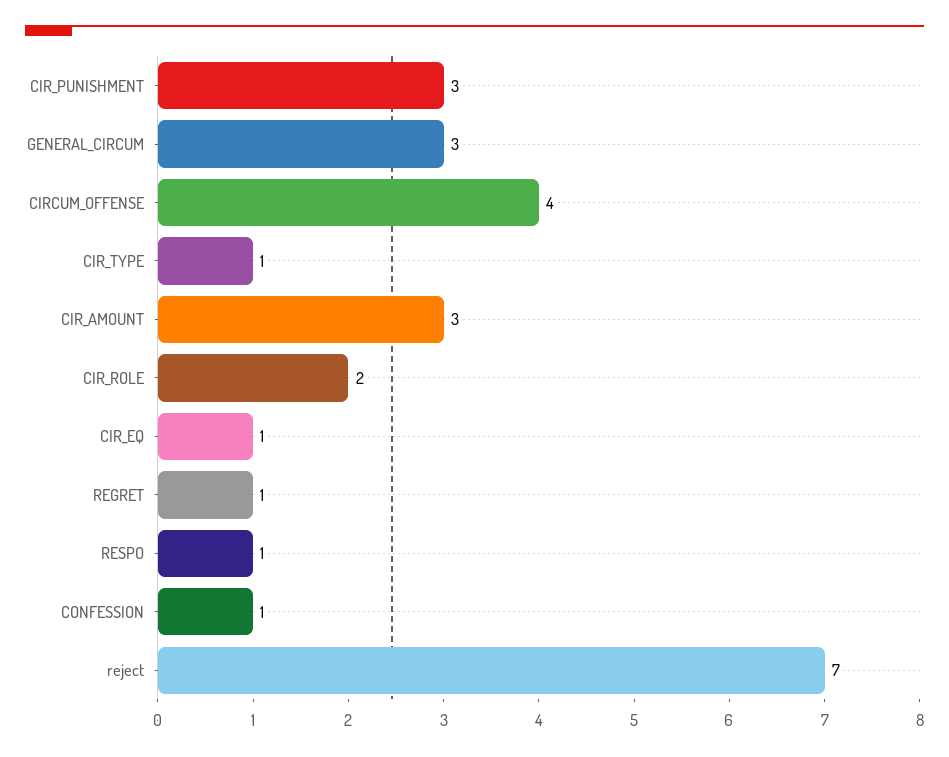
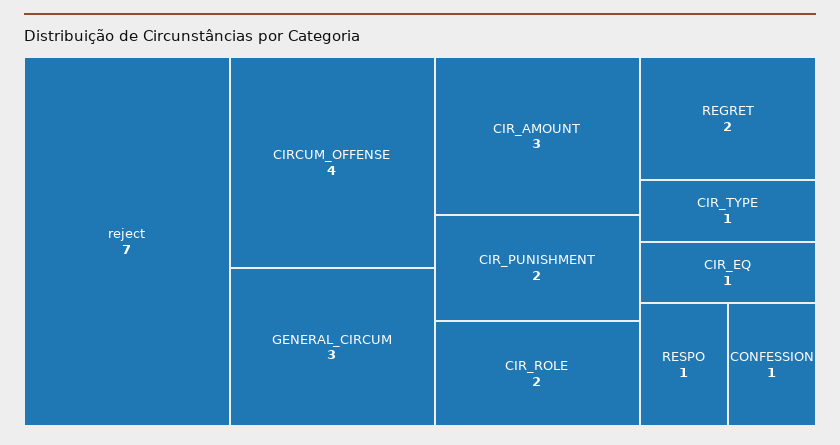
  {
-   "CIR_PUNISHMENT": 3,
+   "CIR_PUNISHMENT": 2,
    "GENERAL_CIRCUM": 3,
    "CIRCUM_OFFENSE": 4,
    "CIR_TYPE": 1,
    "CIR_AMOUNT": 3,
    "CIR_ROLE": 2,
    "CIR_EQ": 1,
-   "REGRET": 1,
+   "REGRET": 2,
    "RESPO": 1,
    "CONFESSION": 1,
    "reject": 7
  }

